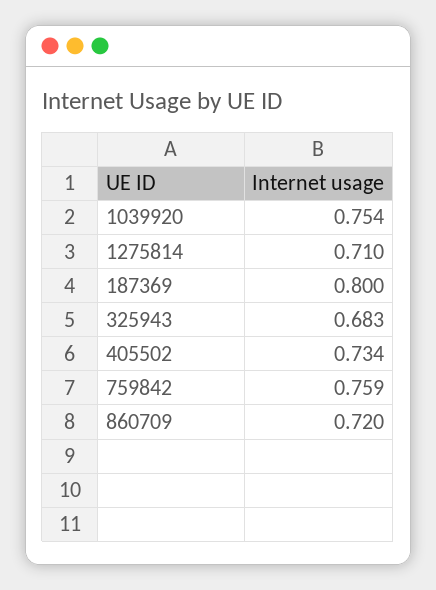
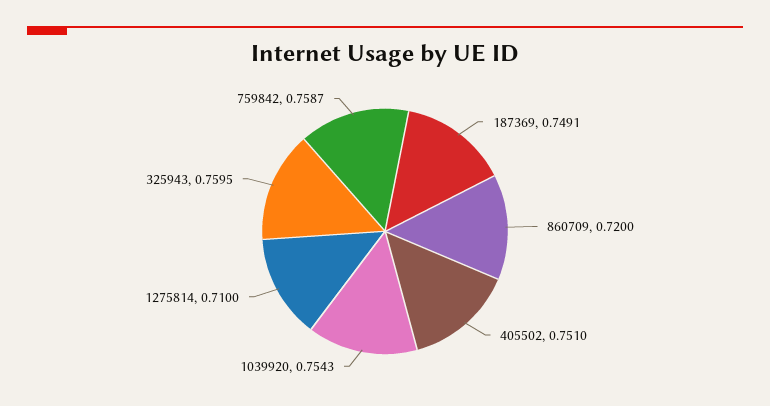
  {
    "1039920": 0.7543,
    "1275814": 0.71,
-   "187369": 0.8,
+   "187369": 0.7491,
-   "325943": 0.683,
+   "325943": 0.7595,
-   "405502": 0.734,
+   "405502": 0.751,
    "759842": 0.7587,
    "860709": 0.72
  }

